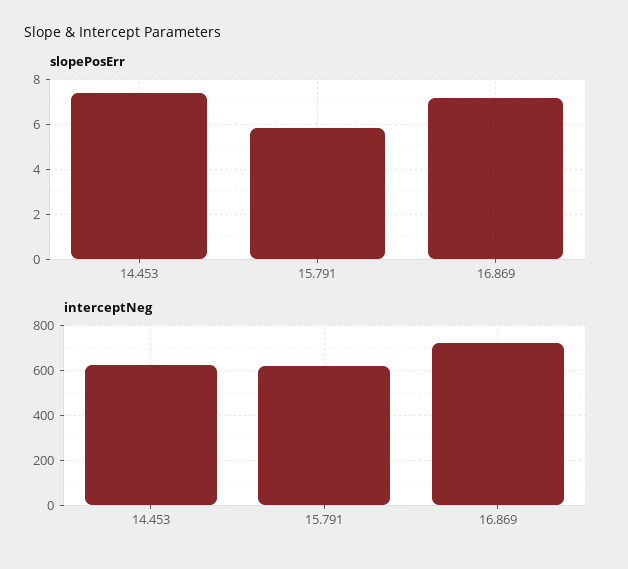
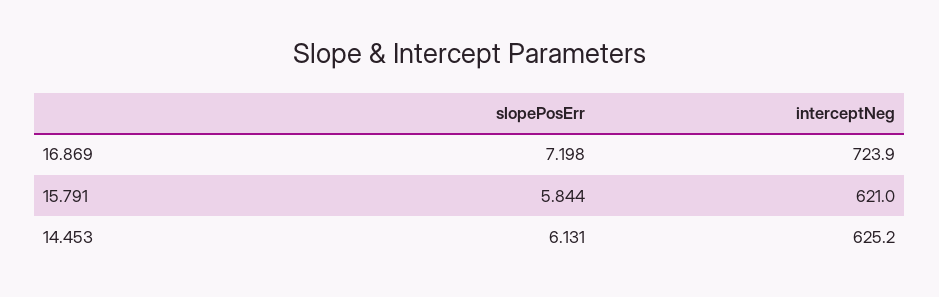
  {
    "slopePosErr": {
-     "14.453": 7.5,
+     "14.453": 6.131,
      "15.791": 5.844,
      "16.869": 7.198
    },
    "interceptNeg": {
      "14.453": 625.2,
      "15.791": 621,
      "16.869": 723.9
    }
  }

